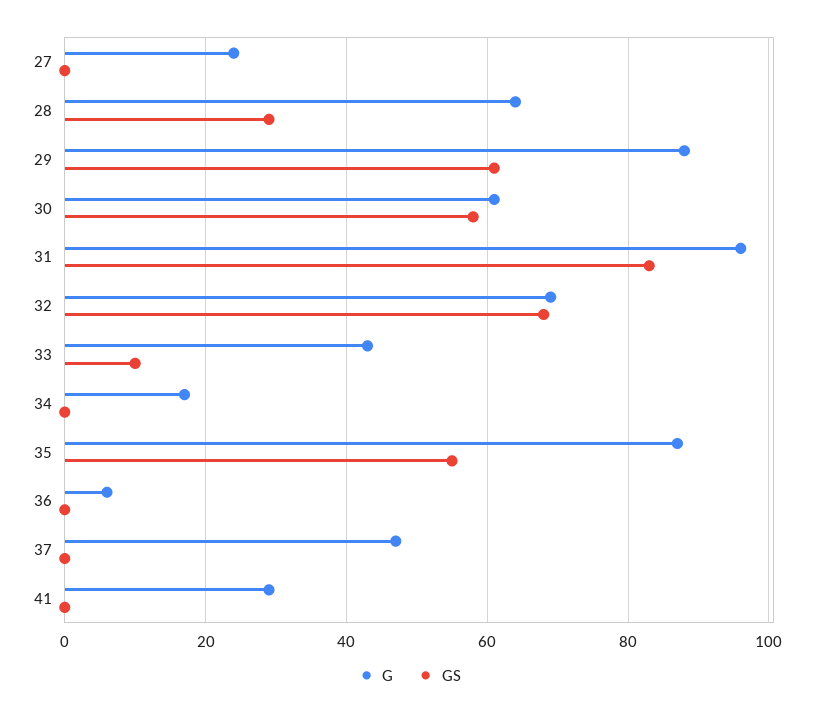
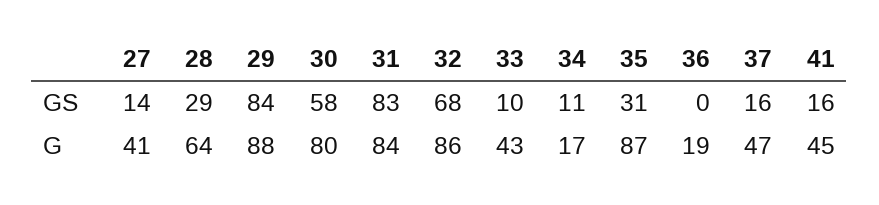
  {
    "G": {
-     "27": 25,
+     "27": 41,
      "28": 64,
      "29": 88,
-     "30": 60,
+     "30": 80,
-     "31": 95,
+     "31": 84,
-     "32": 70,
+     "32": 86,
      "33": 43,
      "34": 17,
      "35": 87,
-     "36": 5,
+     "36": 19,
      "37": 47,
-     "41": 30
+     "41": 45
    },
    "GS": {
-     "27": 0,
+     "27": 14,
      "28": 29,
-     "29": 60,
+     "29": 84,
      "30": 58,
      "31": 83,
      "32": 68,
      "33": 10,
-     "34": 0,
+     "34": 11,
-     "35": 55,
+     "35": 31,
      "36": 0,
-     "37": 0,
+     "37": 16,
-     "41": 0
+     "41": 16
    }
  }

